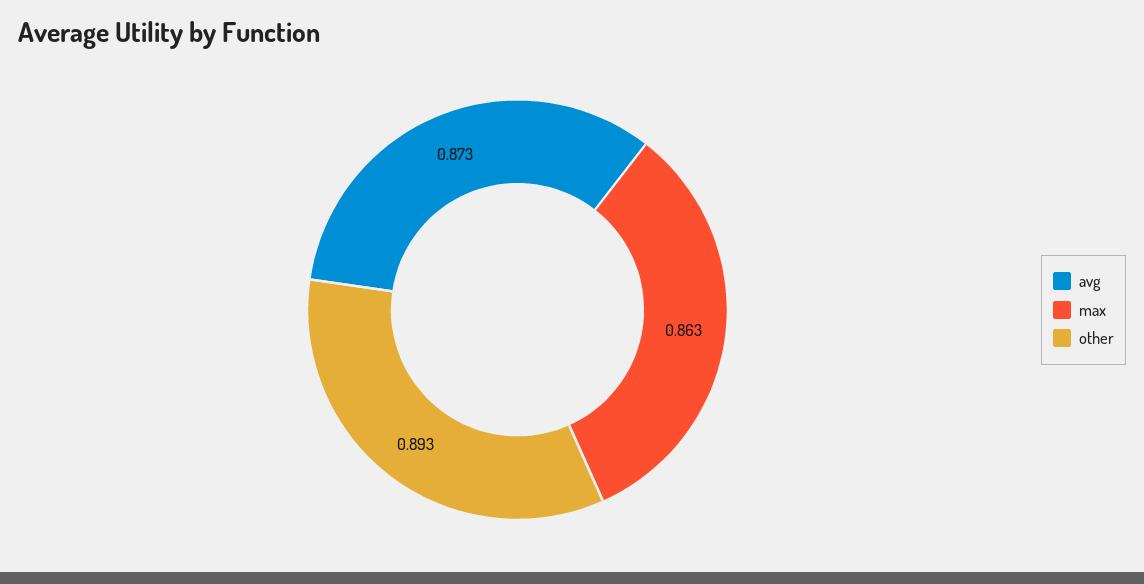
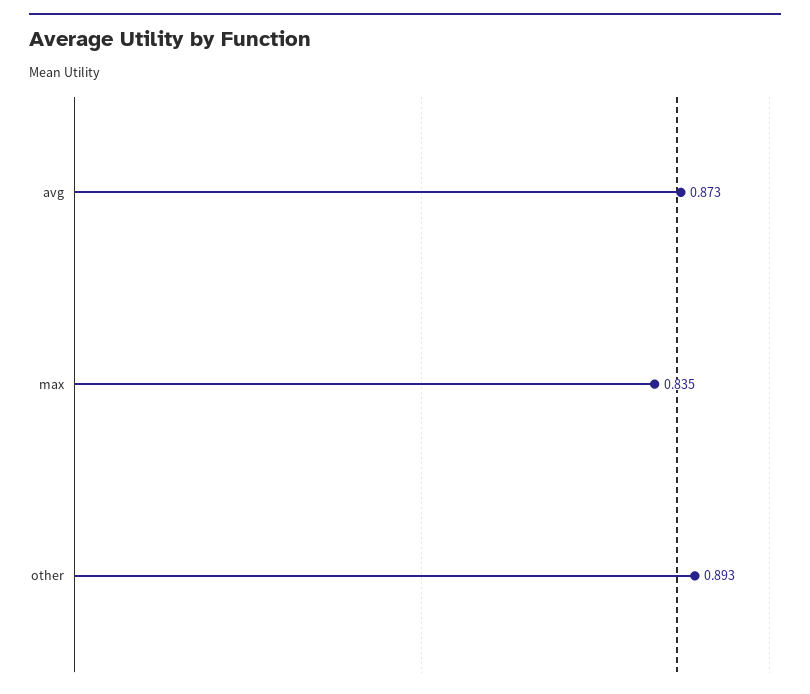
  {
    "avg": 0.873,
-   "max": 0.863,
+   "max": 0.835,
    "other": 0.893
  }

